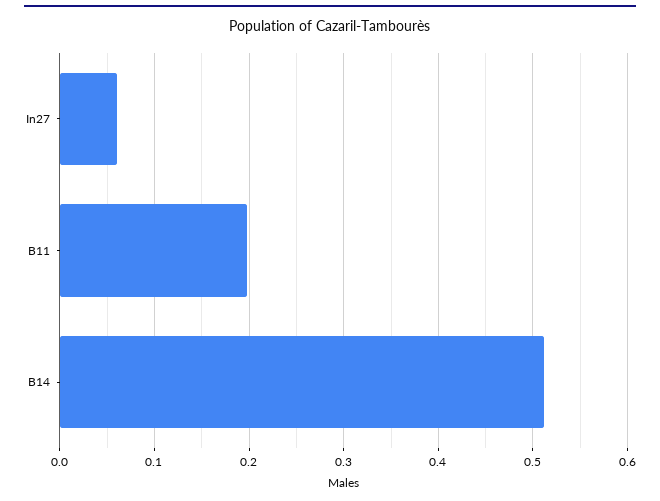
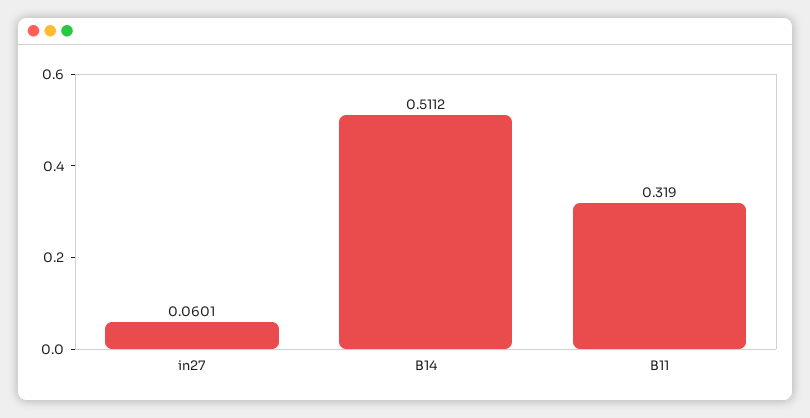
  {
    "In27": 0.0601,
-   "B11": 0.2,
+   "B11": 0.319,
    "B14": 0.5112
  }

